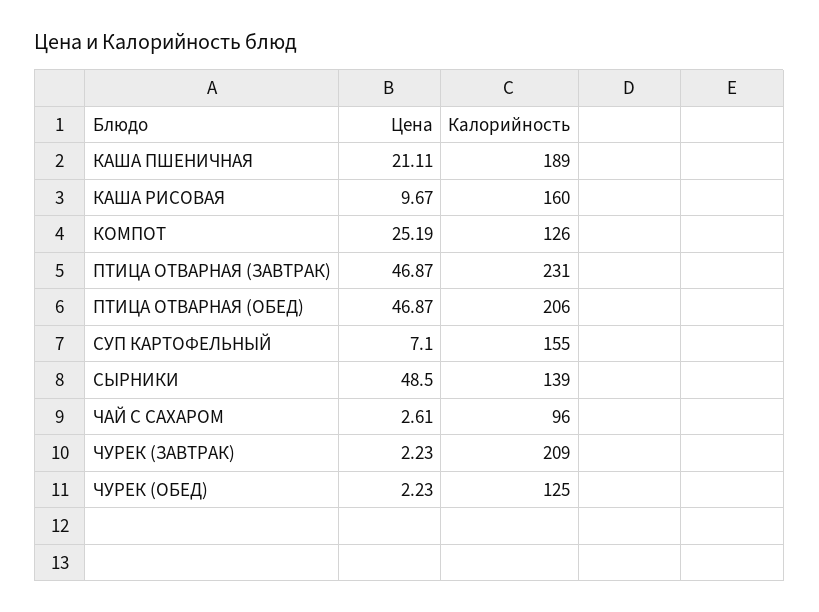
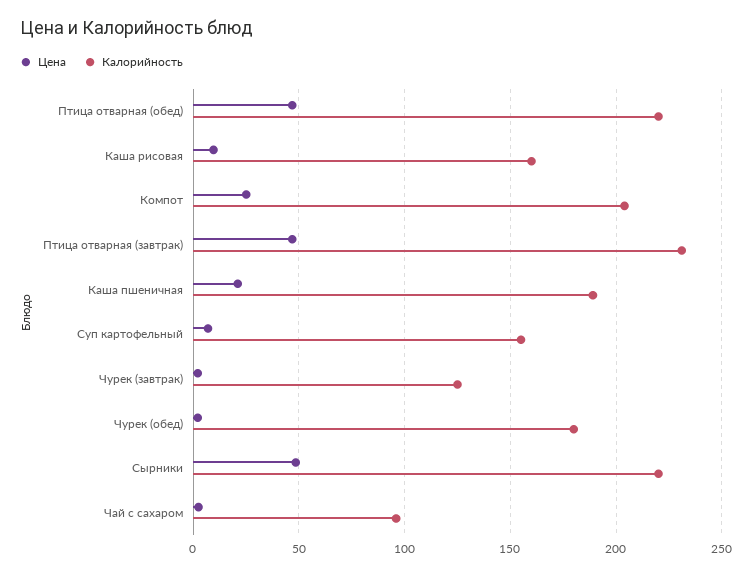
  {
    "Цена": {
      "КАША ПШЕНИЧНАЯ": 21.11,
      "КАША РИСОВАЯ": 9.67,
      "КОМПОТ": 25.19,
      "ПТИЦА ОТВАРНАЯ (ЗАВТРАК)": 46.87,
      "ПТИЦА ОТВАРНАЯ (ОБЕД)": 46.87,
      "СУП КАРТОФЕЛЬНЫЙ": 7.1,
      "СЫРНИКИ": 48.5,
      "ЧАЙ С САХАРОМ": 2.61,
      "ЧУРЕК (ЗАВТРАК)": 2.23,
      "ЧУРЕК (ОБЕД)": 2.23
    },
    "Калорийность": {
      "КАША ПШЕНИЧНАЯ": 189,
      "КАША РИСОВАЯ": 160,
-     "КОМПОТ": 126,
+     "КОМПОТ": 205,
      "ПТИЦА ОТВАРНАЯ (ЗАВТРАК)": 231,
-     "ПТИЦА ОТВАРНАЯ (ОБЕД)": 206,
+     "ПТИЦА ОТВАРНАЯ (ОБЕД)": 220,
      "СУП КАРТОФЕЛЬНЫЙ": 155,
-     "СЫРНИКИ": 139,
+     "СЫРНИКИ": 220,
      "ЧАЙ С САХАРОМ": 96,
-     "ЧУРЕК (ЗАВТРАК)": 209,
+     "ЧУРЕК (ЗАВТРАК)": 125,
-     "ЧУРЕК (ОБЕД)": 125
+     "ЧУРЕК (ОБЕД)": 180
    }
  }

